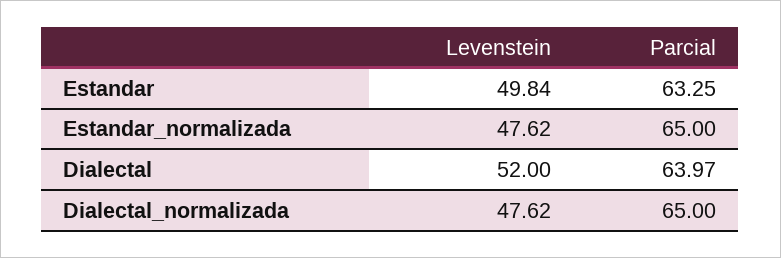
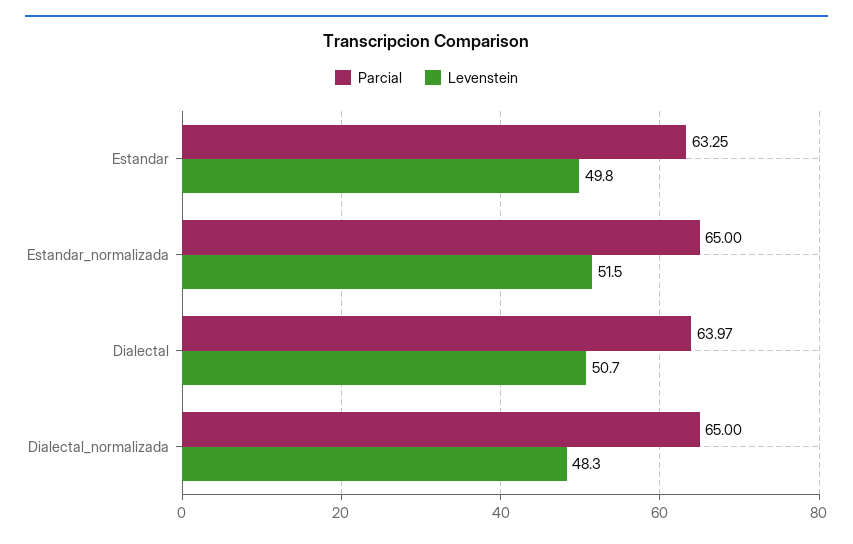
  {
    "Levenstein": {
      "Estandar": 49.84,
-     "Estandar_normalizada": 47.62,
+     "Estandar_normalizada": 51.5,
-     "Dialectal": 52,
+     "Dialectal": 50.7,
-     "Dialectal_normalizada": 47.62
+     "Dialectal_normalizada": 48.3
    },
    "Parcial": {
      "Estandar": 63.25,
      "Estandar_normalizada": 65,
      "Dialectal": 63.97,
      "Dialectal_normalizada": 65
    }
  }

